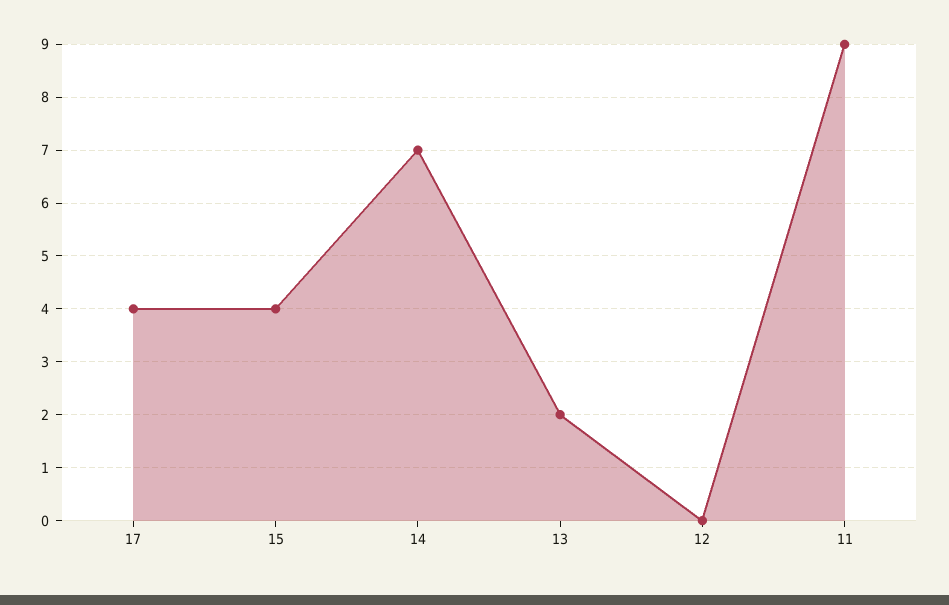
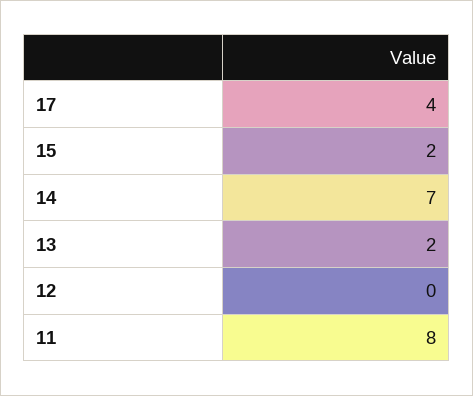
  {
    "17": 4,
-   "15": 4,
+   "15": 2,
    "14": 7,
    "13": 2,
    "12": 0,
-   "11": 9
+   "11": 8
  }

